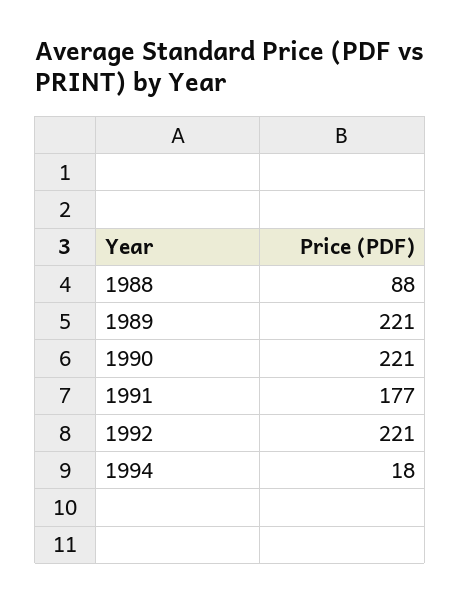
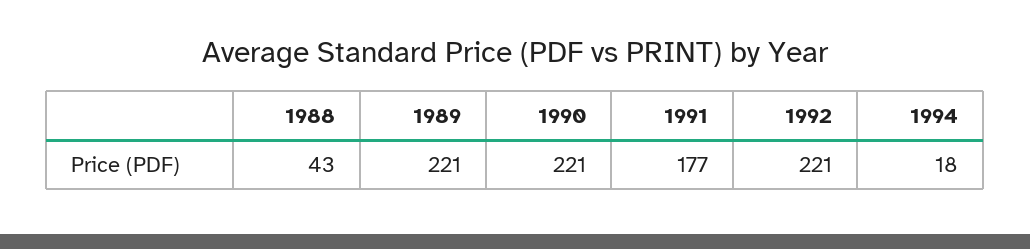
  {
-   "1988": 88,
+   "1988": 43,
    "1989": 221,
    "1990": 221,
    "1991": 177,
    "1992": 221,
    "1994": 18
  }

